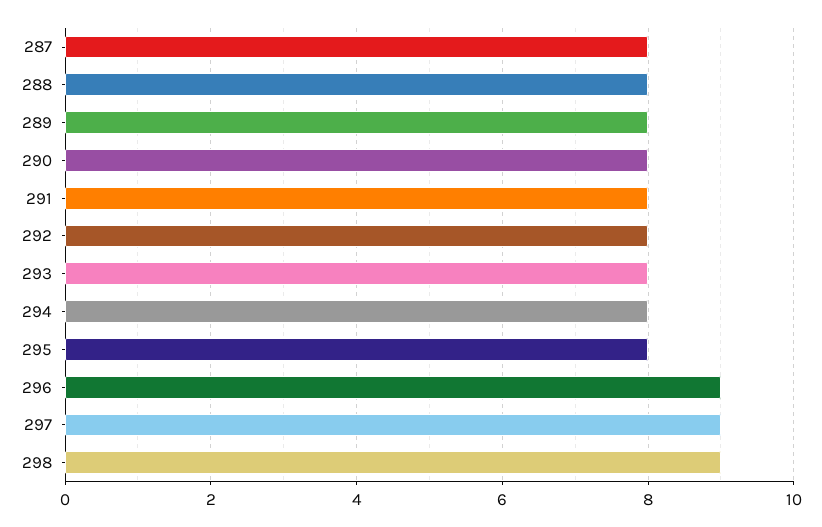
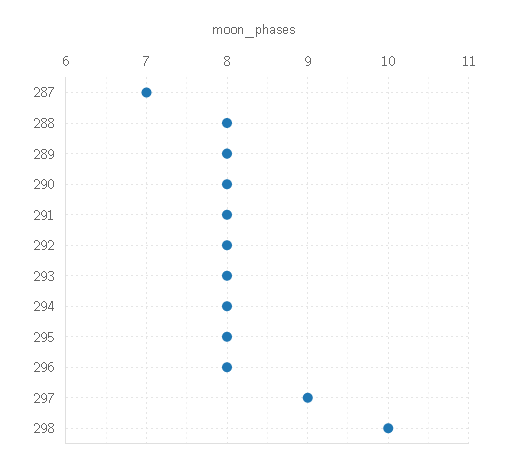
  {
-   "287": 8,
+   "287": 7,
    "288": 8,
    "289": 8,
    "290": 8,
    "291": 8,
    "292": 8,
    "293": 8,
    "294": 8,
    "295": 8,
-   "296": 9,
+   "296": 8,
    "297": 9,
-   "298": 9
+   "298": 10
  }

